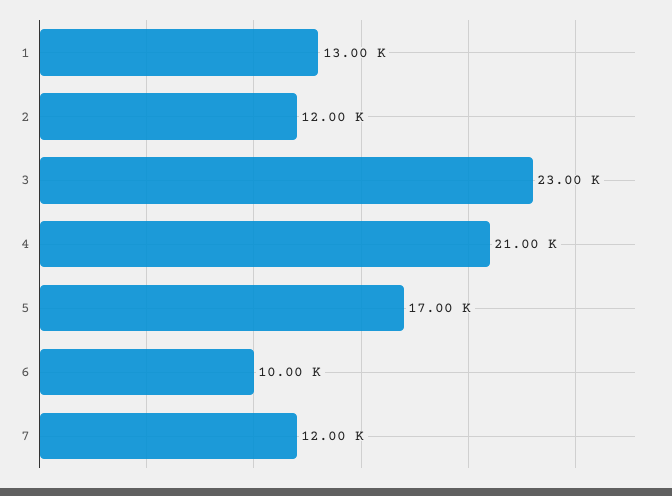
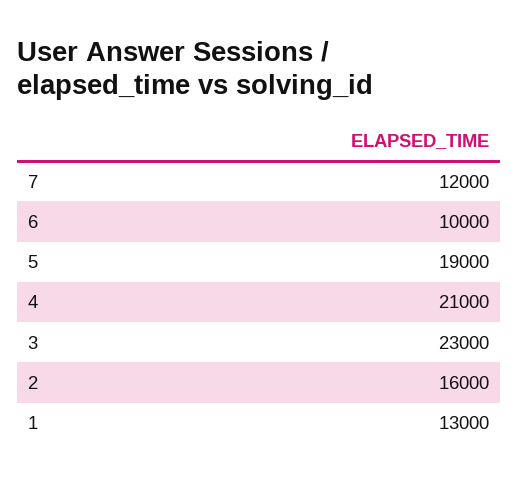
  {
    "1": 13000,
-   "2": 12000,
+   "2": 16000,
    "3": 23000,
    "4": 21000,
-   "5": 17000,
+   "5": 19000,
    "6": 10000,
    "7": 12000
  }

